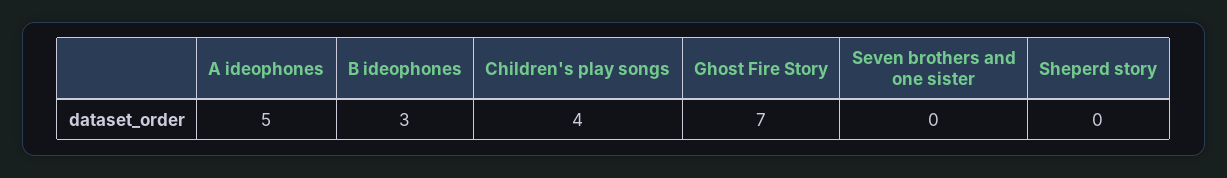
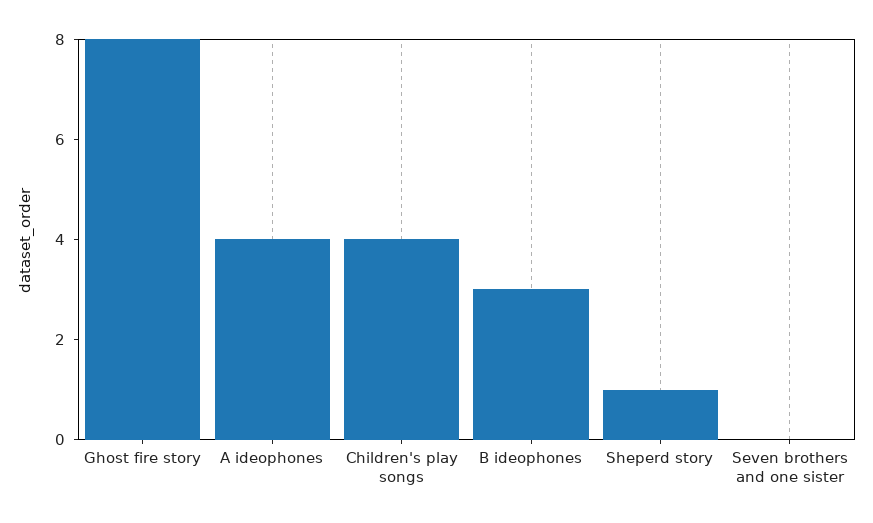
  {
-   "A ideophones": 5,
+   "A ideophones": 4,
    "B ideophones": 3,
    "Children's play songs": 4,
-   "Ghost Fire Story": 7,
+   "Ghost Fire Story": 8,
    "Seven brothers and one sister": 0,
-   "Sheperd story": 0
+   "Sheperd story": 1
  }

